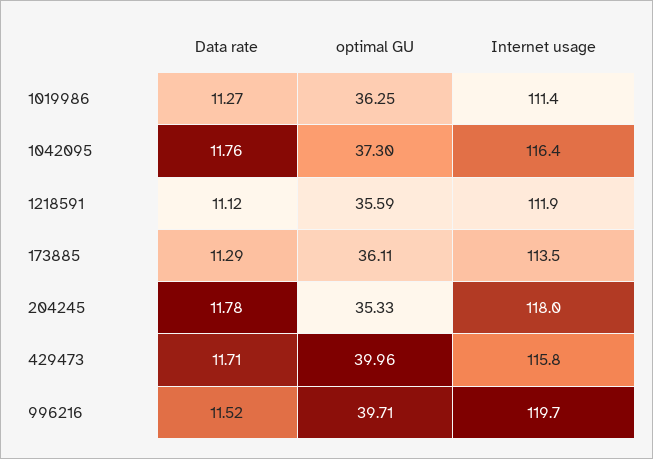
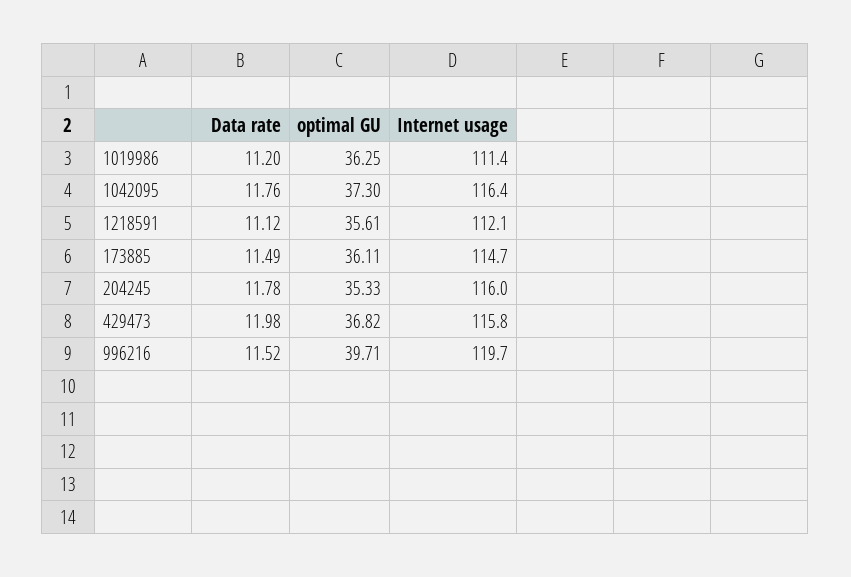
  {
    "Data rate": {
-     "1019986": 11.27,
+     "1019986": 11.2,
      "1042095": 11.76,
      "1218591": 11.12,
-     "173885": 11.29,
+     "173885": 11.49,
      "204245": 11.78,
-     "429473": 11.71,
+     "429473": 11.98,
      "996216": 11.52
    },
    "optimal GU": {
      "1019986": 36.25,
      "1042095": 37.3,
-     "1218591": 35.59,
+     "1218591": 35.61,
      "173885": 36.11,
      "204245": 35.33,
-     "429473": 39.96,
+     "429473": 36.82,
      "996216": 39.71
    },
    "Internet usage": {
      "1019986": 111.4,
      "1042095": 116.4,
-     "1218591": 111.9,
+     "1218591": 112.1,
-     "173885": 113.5,
+     "173885": 114.7,
-     "204245": 118,
+     "204245": 116,
      "429473": 115.8,
      "996216": 119.7
    }
  }

